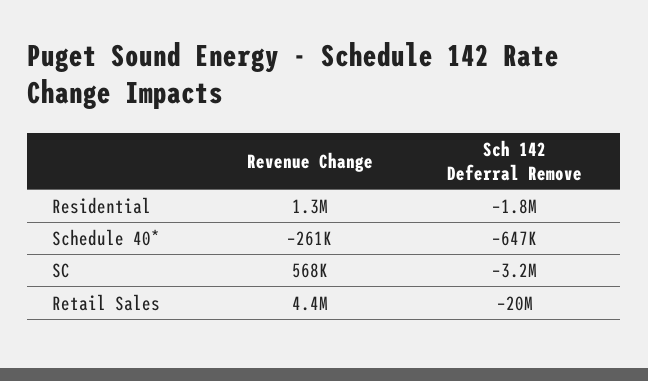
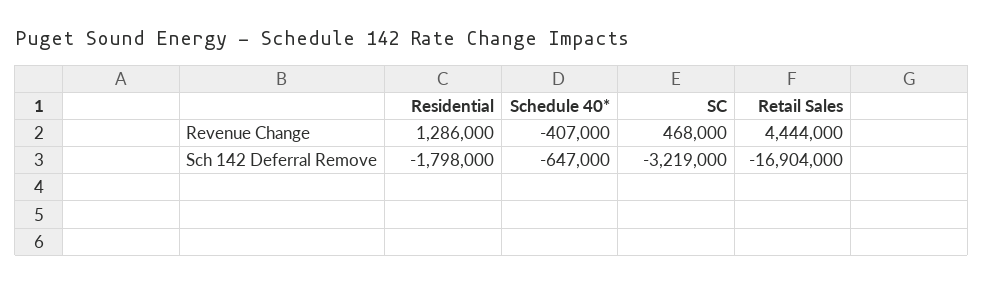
  {
    "Revenue Change": {
      "Residential": 1286000,
-     "Schedule 40*": -261000,
+     "Schedule 40*": -407000,
-     "SC": 568000,
+     "SC": 468000,
      "Retail Sales": 4444000
    },
    "Sch 142 Deferral Remove": {
      "Residential": -1798000,
      "Schedule 40*": -647000,
      "SC": -3219000,
-     "Retail Sales": -20000000
+     "Retail Sales": -16904000
    }
  }

